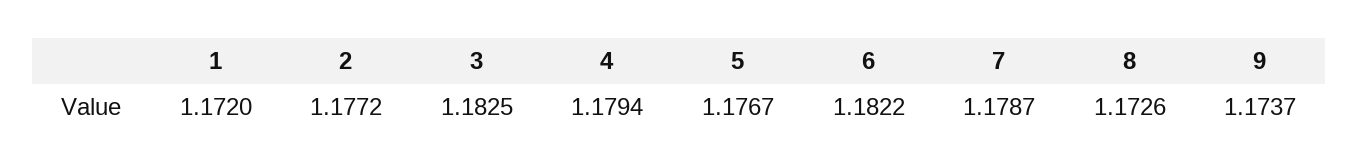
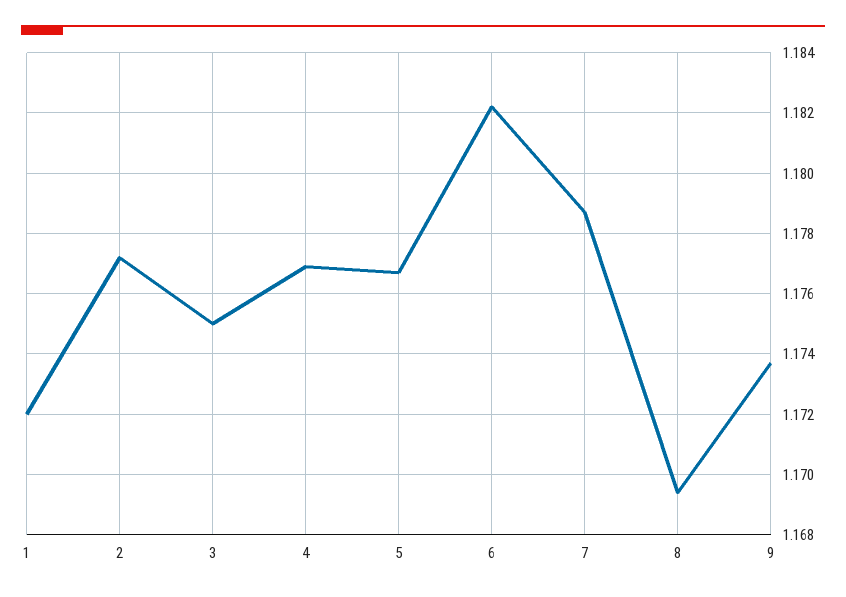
  {
    "1": 1.172,
    "2": 1.1772,
-   "3": 1.1825,
+   "3": 1.175,
-   "4": 1.1794,
+   "4": 1.177,
    "5": 1.1767,
    "6": 1.1822,
    "7": 1.1787,
-   "8": 1.1726,
+   "8": 1.1695,
    "9": 1.1737
  }

